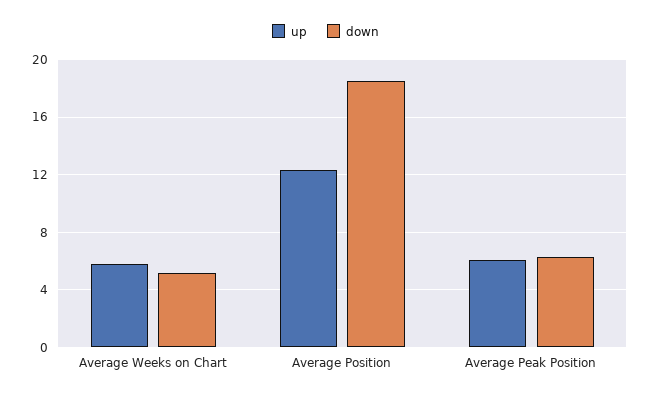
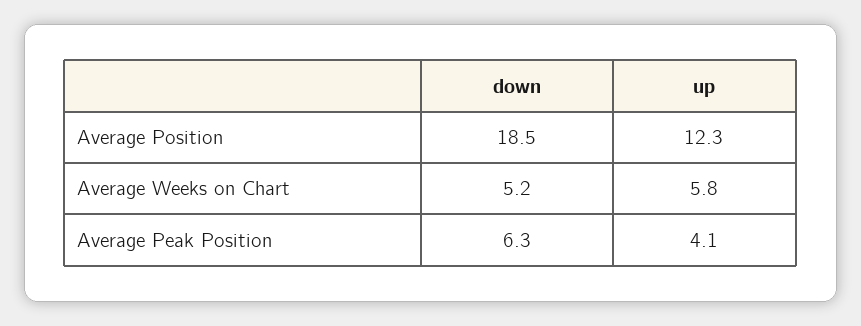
  {
    "up": {
      "Average Weeks on Chart": 5.8,
      "Average Position": 12.3,
-     "Average Peak Position": 6
+     "Average Peak Position": 4.1
    },
    "down": {
      "Average Weeks on Chart": 5.2,
      "Average Position": 18.5,
      "Average Peak Position": 6.3
    }
  }

